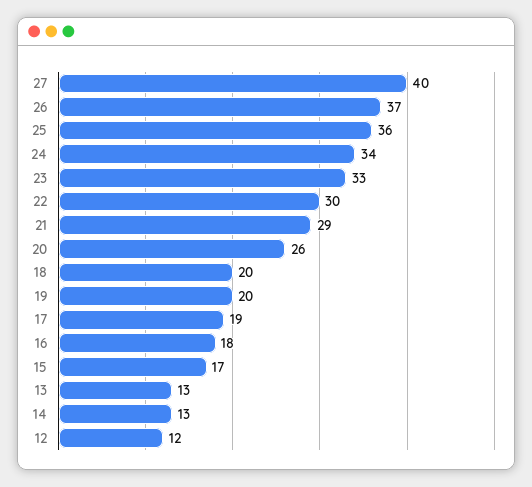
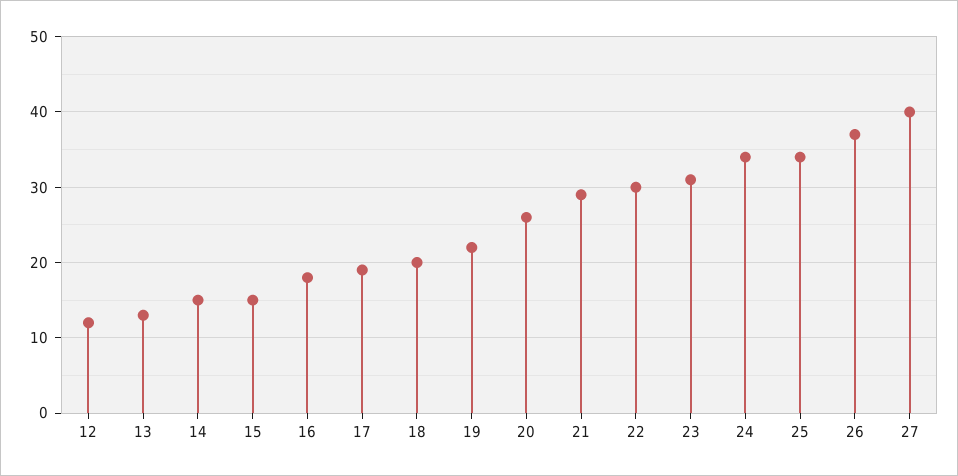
  {
    "27": 40,
    "26": 37,
-   "25": 36,
+   "25": 34,
    "24": 34,
-   "23": 33,
+   "23": 31,
    "22": 30,
    "21": 29,
    "20": 26,
    "18": 20,
-   "19": 20,
+   "19": 22,
    "17": 19,
    "16": 18,
-   "15": 17,
+   "15": 15,
    "13": 13,
-   "14": 13,
+   "14": 15,
    "12": 12
  }

